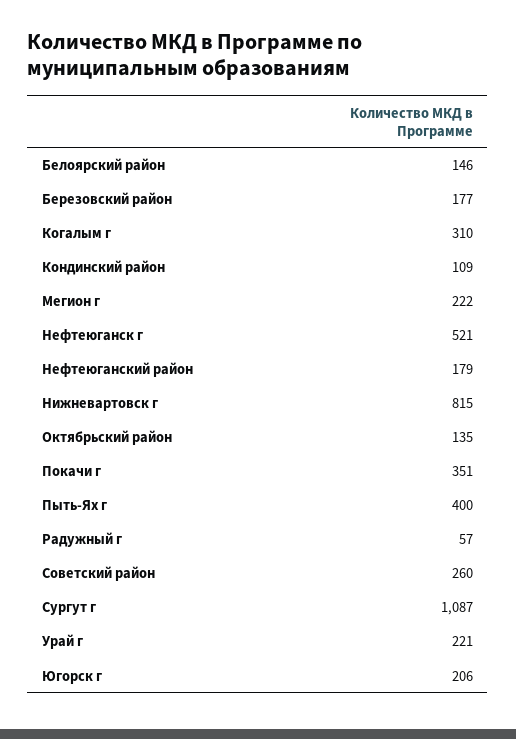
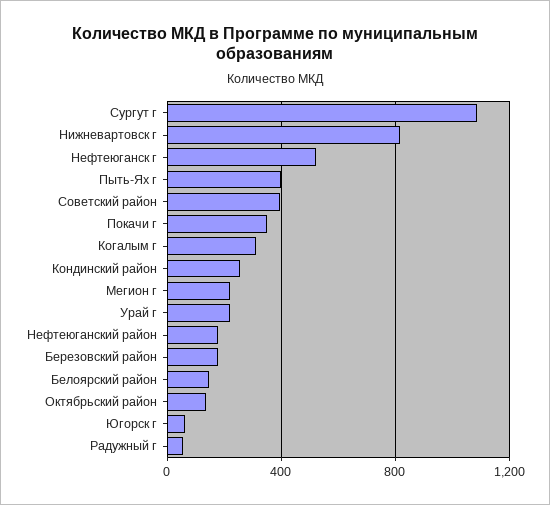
  {
    "Белоярский район": 146,
    "Березовский район": 177,
    "Когалым г": 310,
-   "Кондинский район": 109,
+   "Кондинский район": 250,
    "Мегион г": 222,
    "Нефтеюганск г": 521,
    "Нефтеюганский район": 179,
    "Нижневартовск г": 815,
    "Октябрьский район": 135,
    "Покачи г": 351,
    "Пыть-Ях г": 400,
    "Радужный г": 57,
-   "Советский район": 260,
+   "Советский район": 400,
    "Сургут г": 1087,
    "Урай г": 221,
-   "Югорск г": 206
+   "Югорск г": 50
  }

